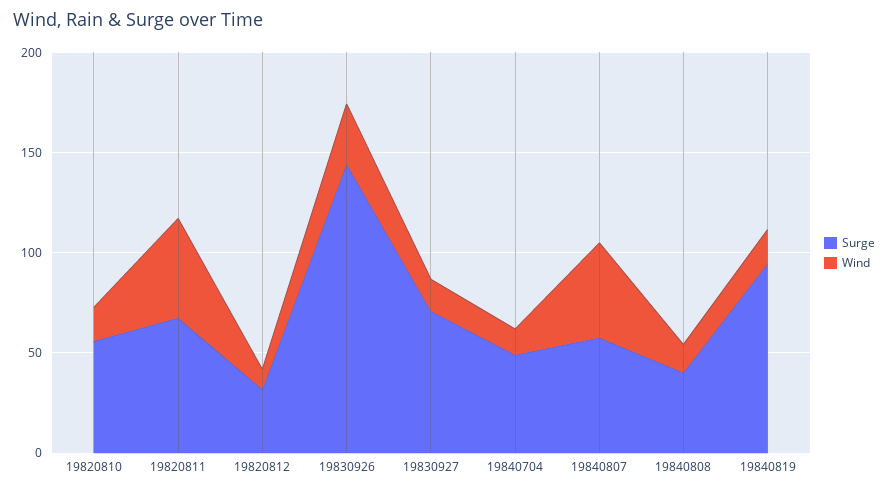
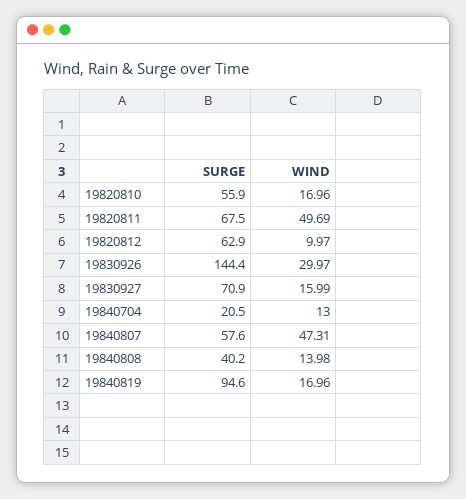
  {
    "Surge": {
      "19820810": 55.9,
      "19820811": 67.5,
-     "19820812": 30,
+     "19820812": 62.9,
      "19830926": 144.4,
      "19830927": 70.9,
-     "19840704": 50,
+     "19840704": 20.5,
      "19840807": 57.6,
      "19840808": 40.2,
      "19840819": 94.6
    },
    "Wind": {
      "19820810": 16.96,
      "19820811": 49.69,
      "19820812": 9.97,
      "19830926": 29.97,
      "19830927": 15.99,
      "19840704": 13,
      "19840807": 47.31,
      "19840808": 13.98,
      "19840819": 16.96
    }
  }

